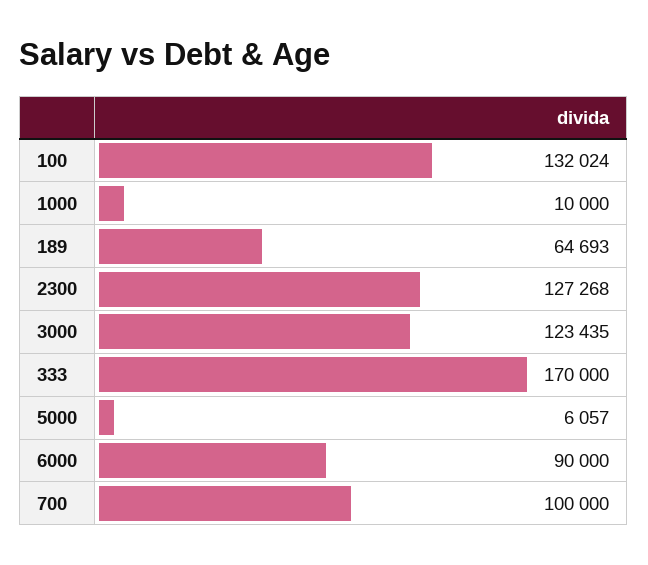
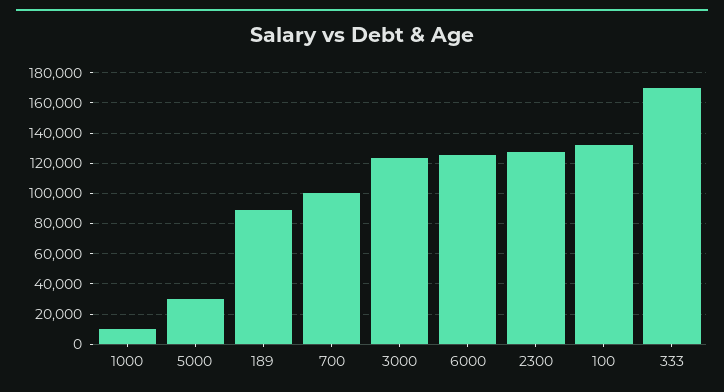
  {
    "100": 132024,
    "1000": 10000,
-   "189": 64693,
+   "189": 90000,
    "2300": 127268,
    "3000": 123435,
    "333": 170000,
-   "5000": 6057,
+   "5000": 30000,
-   "6000": 90000,
+   "6000": 125000,
    "700": 100000
  }

